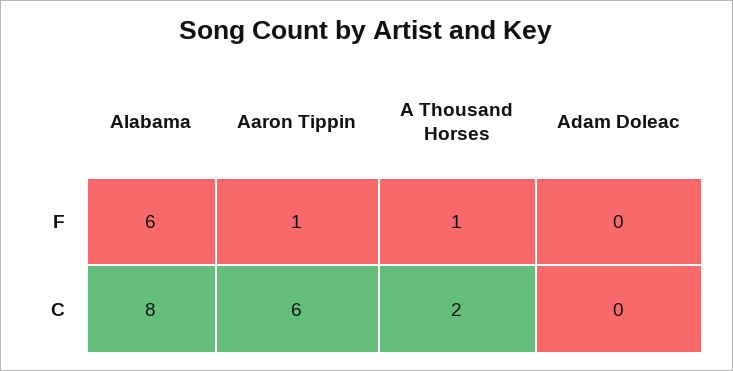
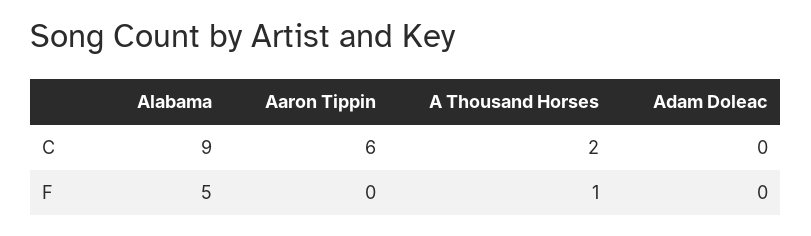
  {
    "Alabama": {
-     "F": 6,
+     "F": 5,
-     "C": 8
+     "C": 9
    },
    "Aaron Tippin": {
-     "F": 1,
+     "F": 0,
      "C": 6
    },
    "A Thousand Horses": {
      "F": 1,
      "C": 2
    },
    "Adam Doleac": {
      "F": 0,
      "C": 0
    }
  }

